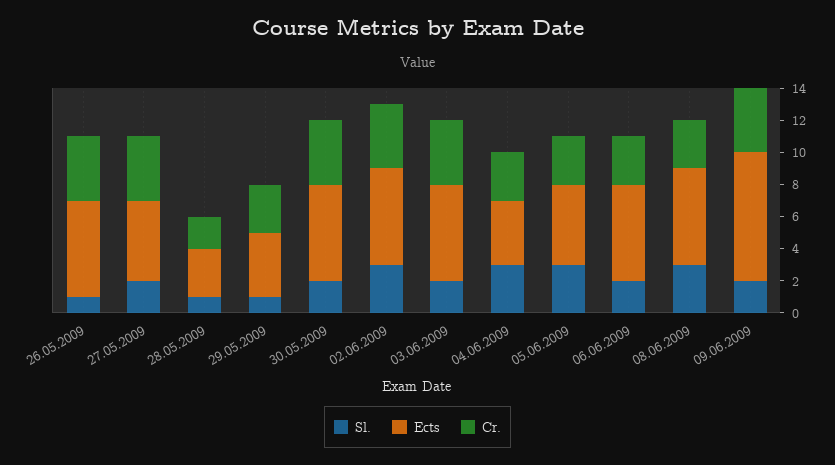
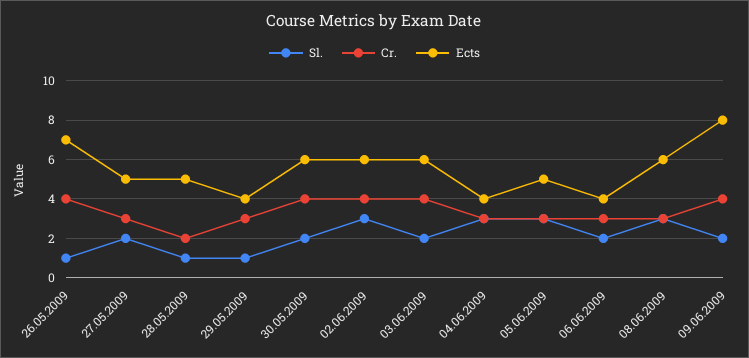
  {
    "Sl.": {
      "26.05.2009": 1,
      "27.05.2009": 2,
      "28.05.2009": 1,
      "29.05.2009": 1,
      "30.05.2009": 2,
      "02.06.2009": 3,
      "03.06.2009": 2,
      "04.06.2009": 3,
      "05.06.2009": 3,
      "06.06.2009": 2,
      "08.06.2009": 3,
      "09.06.2009": 2
    },
    "Ects": {
-     "26.05.2009": 6,
+     "26.05.2009": 7,
      "27.05.2009": 5,
-     "28.05.2009": 3,
+     "28.05.2009": 5,
      "29.05.2009": 4,
      "30.05.2009": 6,
      "02.06.2009": 6,
      "03.06.2009": 6,
      "04.06.2009": 4,
      "05.06.2009": 5,
-     "06.06.2009": 6,
+     "06.06.2009": 4,
      "08.06.2009": 6,
      "09.06.2009": 8
    },
    "Cr.": {
      "26.05.2009": 4,
-     "27.05.2009": 4,
+     "27.05.2009": 3,
      "28.05.2009": 2,
      "29.05.2009": 3,
      "30.05.2009": 4,
      "02.06.2009": 4,
      "03.06.2009": 4,
      "04.06.2009": 3,
      "05.06.2009": 3,
      "06.06.2009": 3,
      "08.06.2009": 3,
      "09.06.2009": 4
    }
  }

